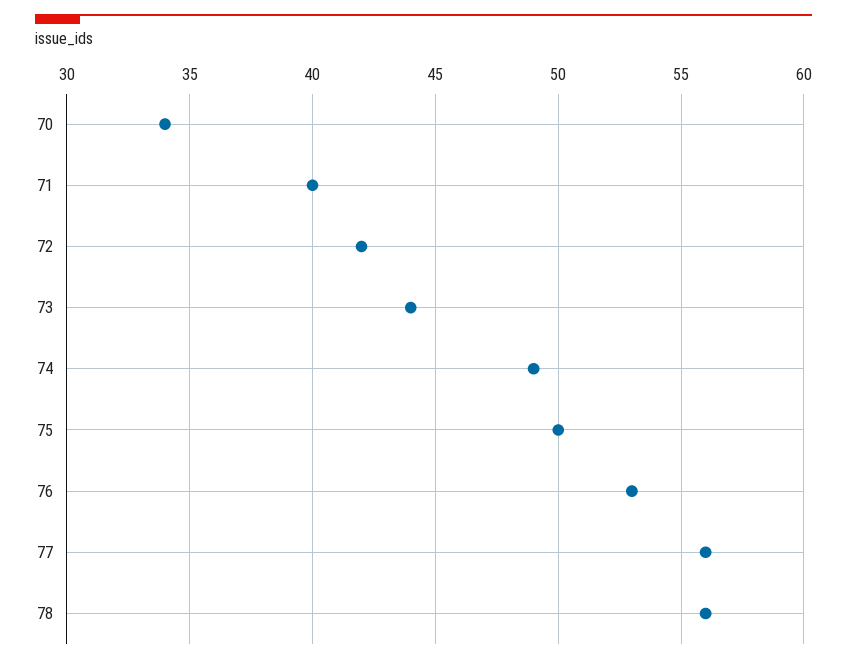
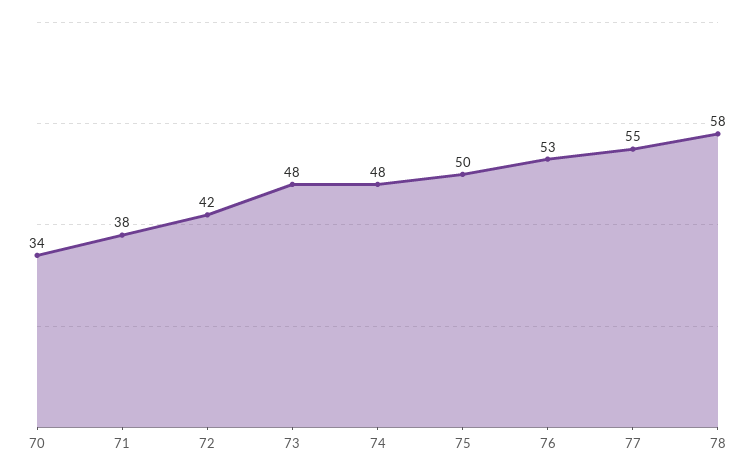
  {
    "70": 34,
-   "71": 40,
+   "71": 38,
    "72": 42,
-   "73": 44,
+   "73": 48,
-   "74": 49,
+   "74": 48,
    "75": 50,
    "76": 53,
-   "77": 56,
+   "77": 55,
-   "78": 56
+   "78": 58
  }

